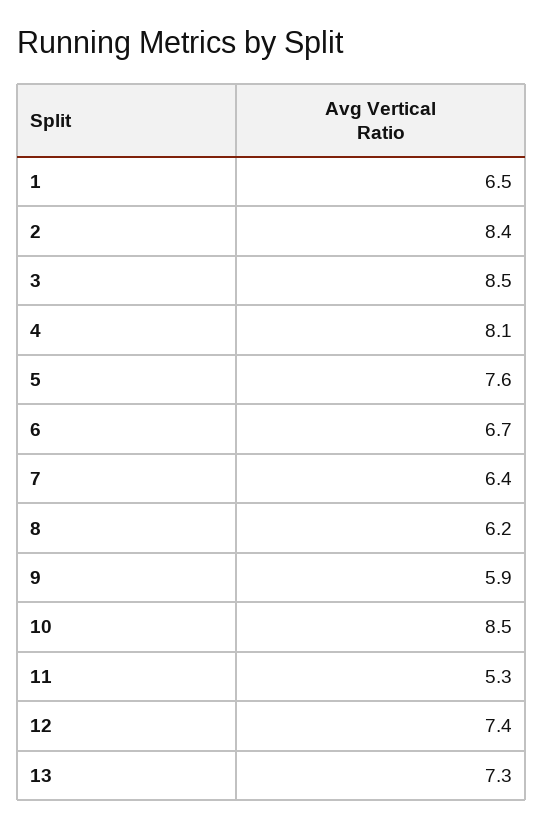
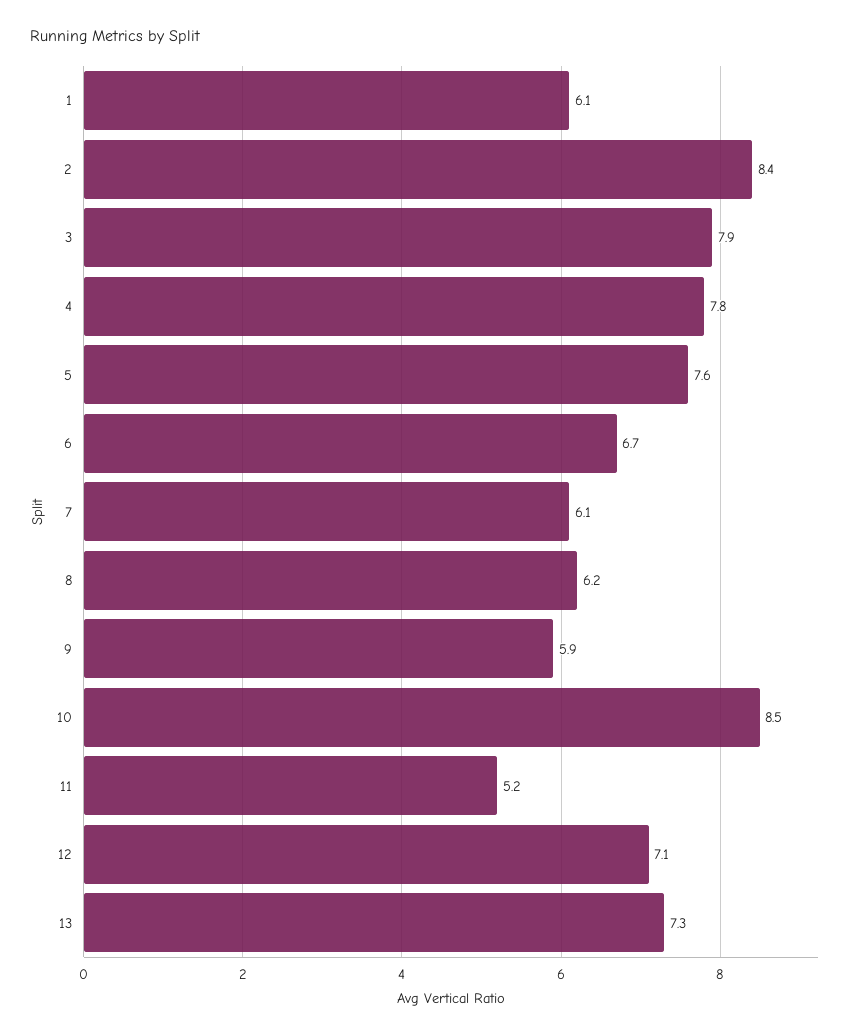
  {
-   "1": 6.5,
+   "1": 6.1,
    "2": 8.4,
-   "3": 8.5,
+   "3": 7.9,
-   "4": 8.1,
+   "4": 7.8,
    "5": 7.6,
    "6": 6.7,
-   "7": 6.4,
+   "7": 6.1,
    "8": 6.2,
    "9": 5.9,
    "10": 8.5,
-   "11": 5.3,
+   "11": 5.2,
-   "12": 7.4,
+   "12": 7.1,
    "13": 7.3
  }

